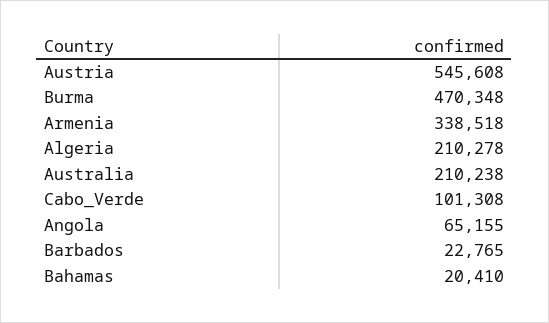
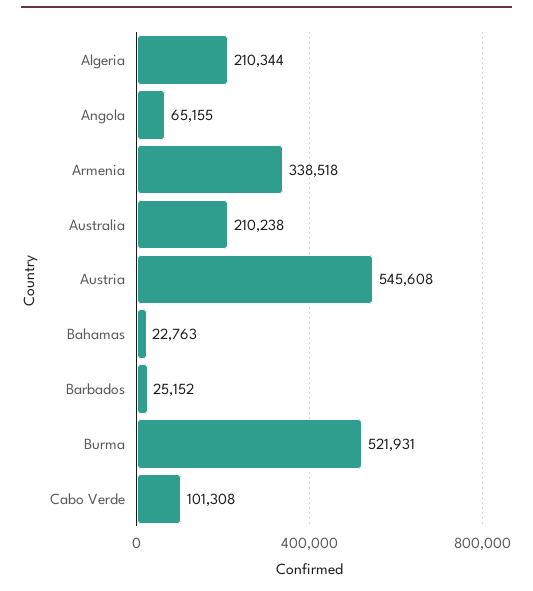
  {
    "Austria": 545608,
-   "Burma": 470348,
+   "Burma": 521931,
    "Armenia": 338518,
-   "Algeria": 210278,
+   "Algeria": 210344,
    "Australia": 210238,
    "Cabo_Verde": 101308,
    "Angola": 65155,
-   "Barbados": 22765,
+   "Barbados": 25152,
-   "Bahamas": 20410
+   "Bahamas": 22763
  }

